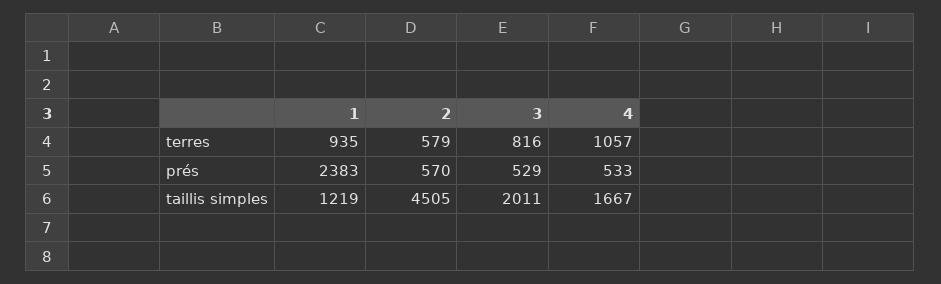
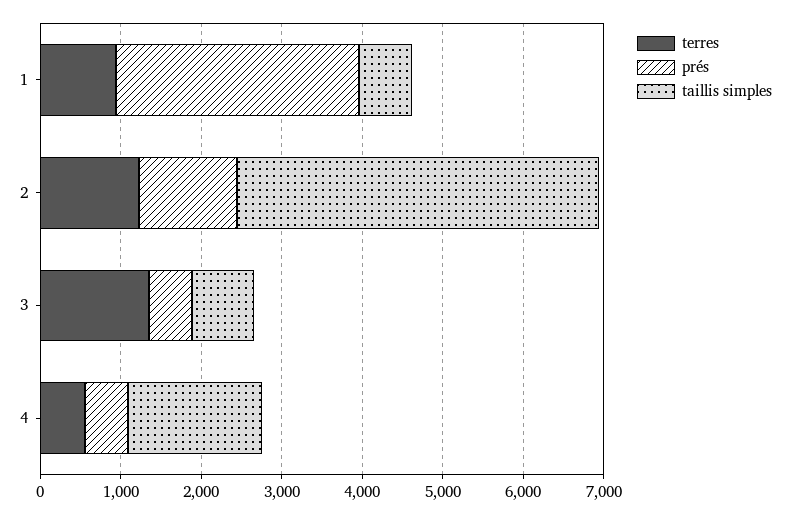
  {
    "terres": {
      "1": 935,
-     "2": 579,
+     "2": 1200,
-     "3": 816,
+     "3": 1400,
-     "4": 1057
+     "4": 600
    },
    "prés": {
-     "1": 2383,
+     "1": 3000,
-     "2": 570,
+     "2": 1200,
      "3": 529,
      "4": 533
    },
    "taillis simples": {
-     "1": 1219,
+     "1": 600,
      "2": 4505,
-     "3": 2011,
+     "3": 800,
      "4": 1667
    }
  }

